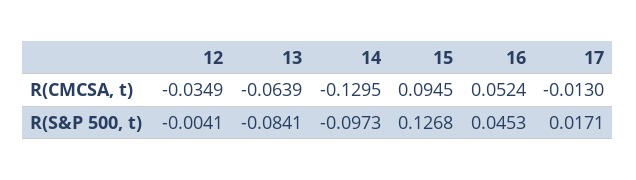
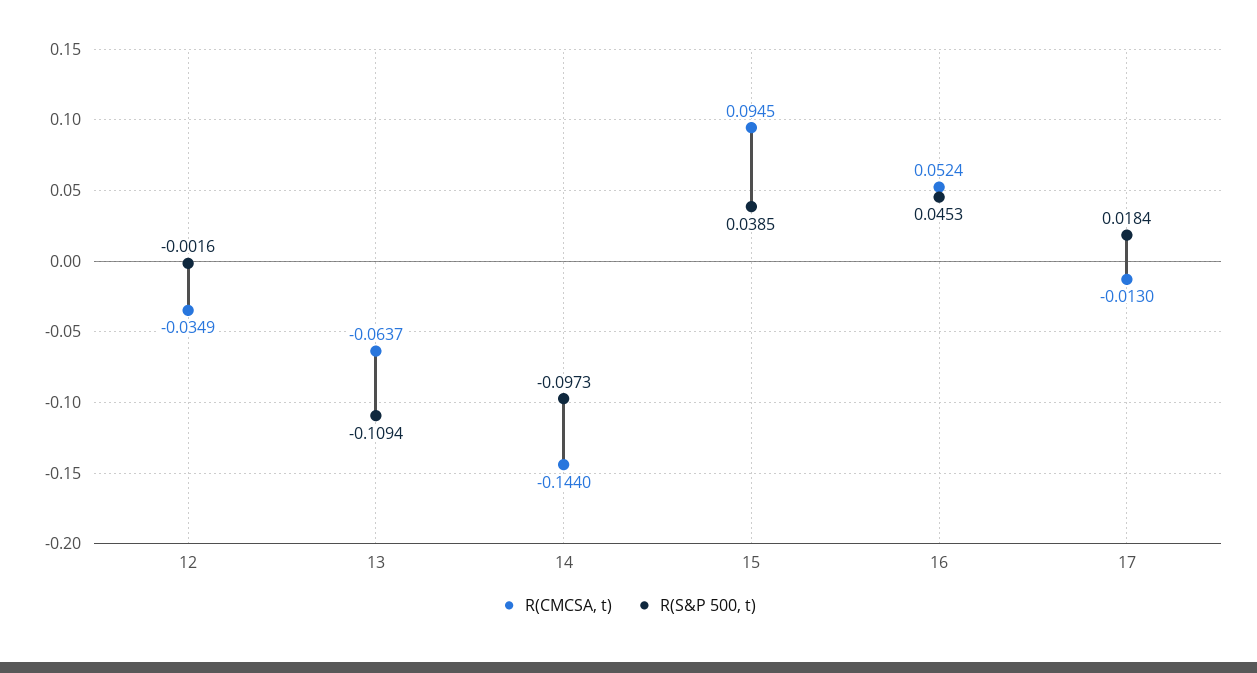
  {
    "R(CMCSA, t)": {
      "12": -0.0349,
-     "13": -0.0639,
+     "13": -0.0637,
-     "14": -0.1295,
+     "14": -0.144,
      "15": 0.0945,
      "16": 0.0524,
      "17": -0.013
    },
    "R(S&P 500, t)": {
-     "12": -0.0041,
+     "12": -0.0016,
-     "13": -0.0841,
+     "13": -0.1094,
      "14": -0.0973,
-     "15": 0.1268,
+     "15": 0.0385,
      "16": 0.0453,
-     "17": 0.0171
+     "17": 0.0184
    }
  }

